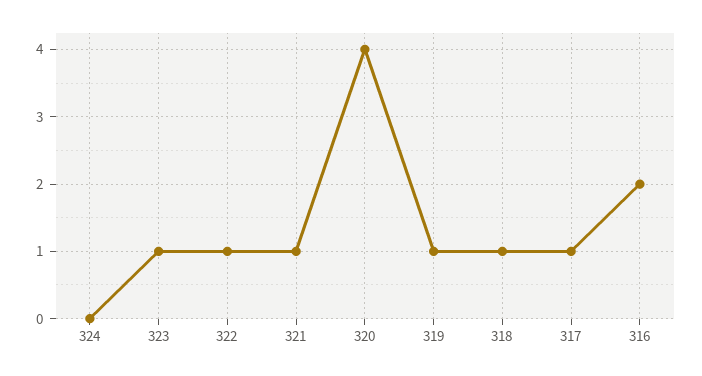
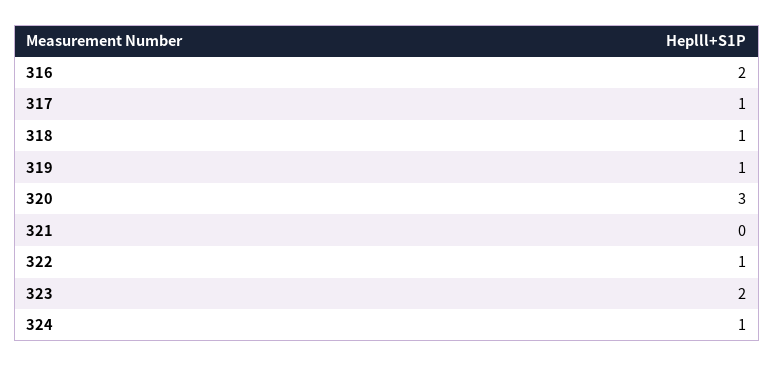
  {
-   "324": 0,
+   "324": 1,
-   "323": 1,
+   "323": 2,
    "322": 1,
-   "321": 1,
+   "321": 0,
-   "320": 4,
+   "320": 3,
    "319": 1,
    "318": 1,
    "317": 1,
    "316": 2
  }

